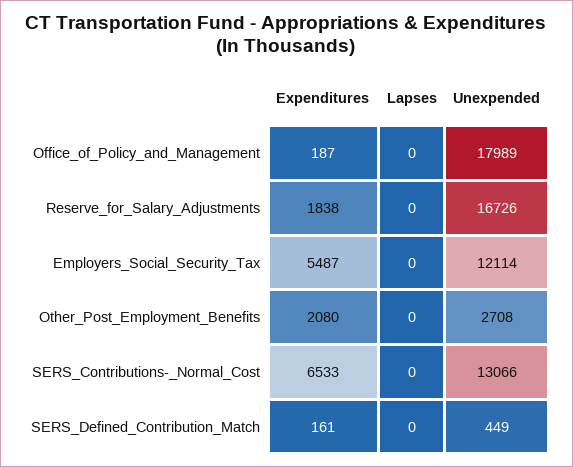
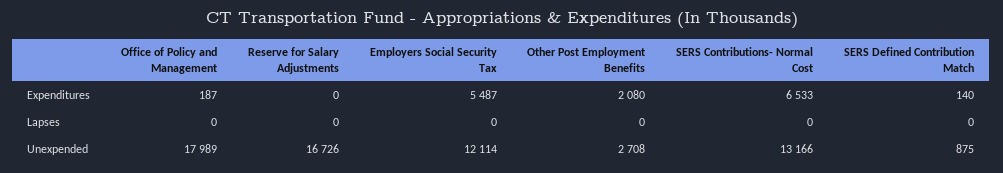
  {
    "Expenditures": {
      "Office_of_Policy_and_Management": 187,
-     "Reserve_for_Salary_Adjustments": 1838,
+     "Reserve_for_Salary_Adjustments": 0,
      "Employers_Social_Security_Tax": 5487,
      "Other_Post_Employment_Benefits": 2080,
      "SERS_Contributions-_Normal_Cost": 6533,
-     "SERS_Defined_Contribution_Match": 161
+     "SERS_Defined_Contribution_Match": 140
    },
    "Lapses": {
      "Office_of_Policy_and_Management": 0,
      "Reserve_for_Salary_Adjustments": 0,
      "Employers_Social_Security_Tax": 0,
      "Other_Post_Employment_Benefits": 0,
      "SERS_Contributions-_Normal_Cost": 0,
      "SERS_Defined_Contribution_Match": 0
    },
    "Unexpended": {
      "Office_of_Policy_and_Management": 17989,
      "Reserve_for_Salary_Adjustments": 16726,
      "Employers_Social_Security_Tax": 12114,
      "Other_Post_Employment_Benefits": 2708,
-     "SERS_Contributions-_Normal_Cost": 13066,
+     "SERS_Contributions-_Normal_Cost": 13166,
-     "SERS_Defined_Contribution_Match": 449
+     "SERS_Defined_Contribution_Match": 875
    }
  }

